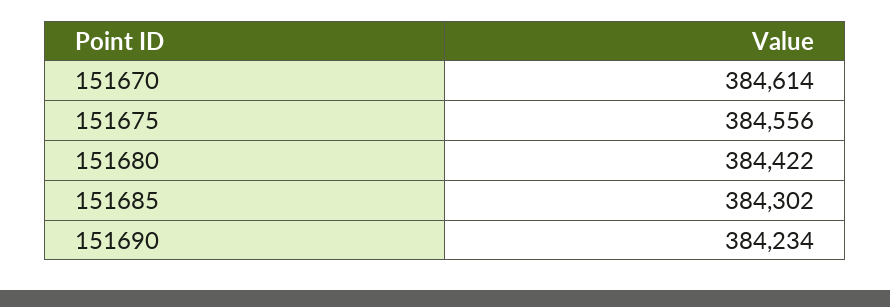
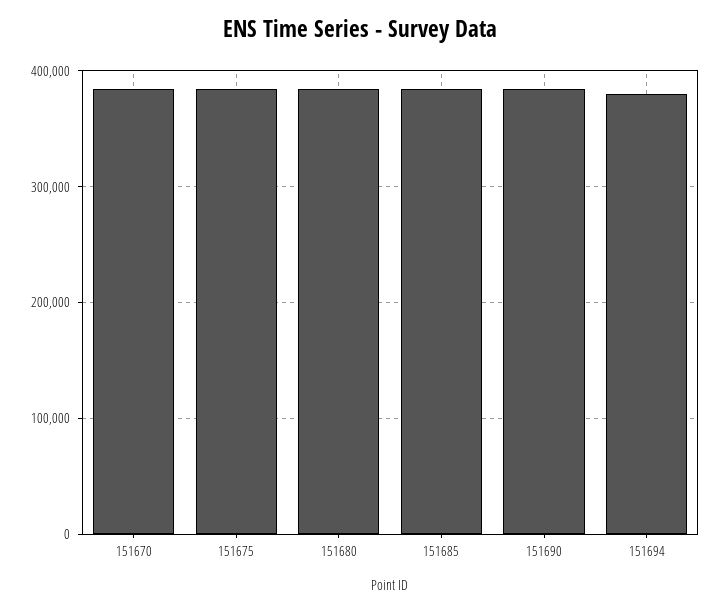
  {
    "151670": 384614,
    "151675": 384556,
    "151680": 384422,
    "151685": 384302,
-   "151690": 384234
+   "151690": 384234,
+   "151694": 380000
  }

